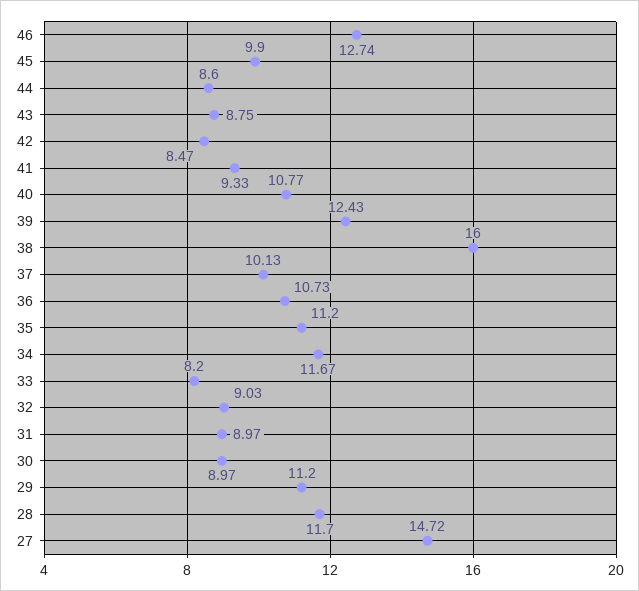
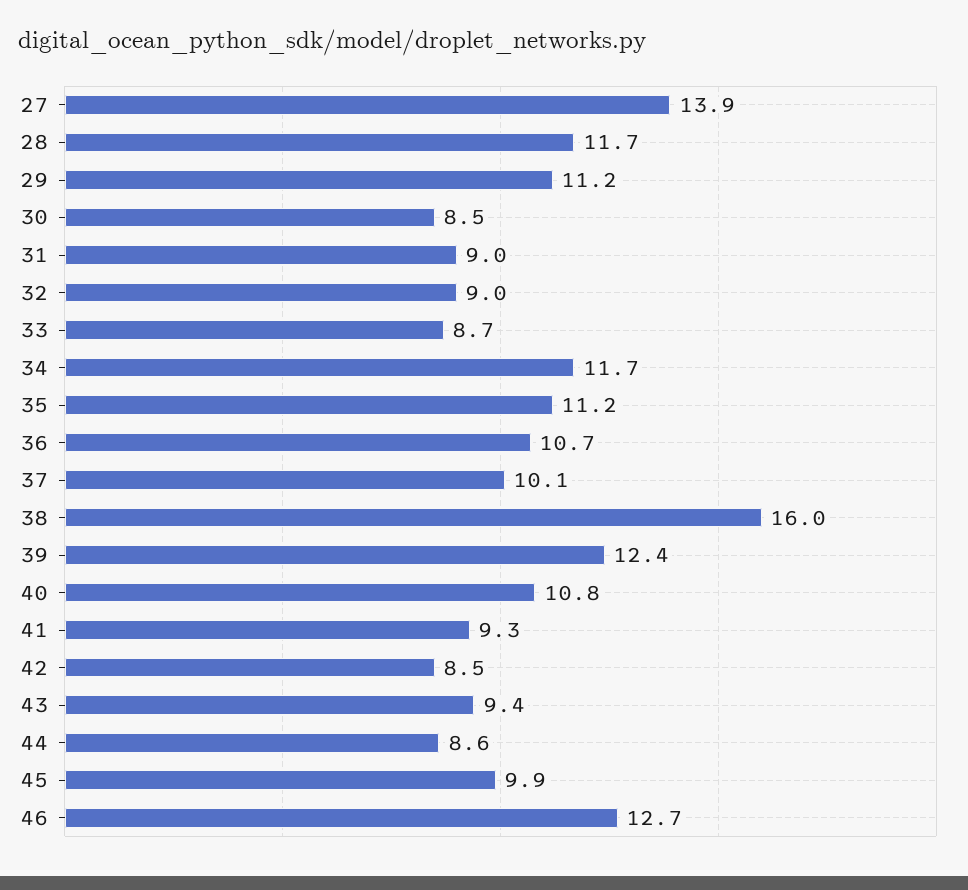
  {
    "46": 12.74,
    "45": 9.9,
    "44": 8.6,
-   "43": 8.75,
+   "43": 9.4,
    "42": 8.47,
    "41": 9.33,
    "40": 10.77,
    "39": 12.43,
    "38": 16,
    "37": 10.13,
    "36": 10.73,
    "35": 11.2,
    "34": 11.67,
-   "33": 8.2,
+   "33": 8.7,
    "32": 9.03,
    "31": 8.97,
-   "30": 8.97,
+   "30": 8.5,
    "29": 11.2,
    "28": 11.7,
-   "27": 14.72
+   "27": 13.9
  }

